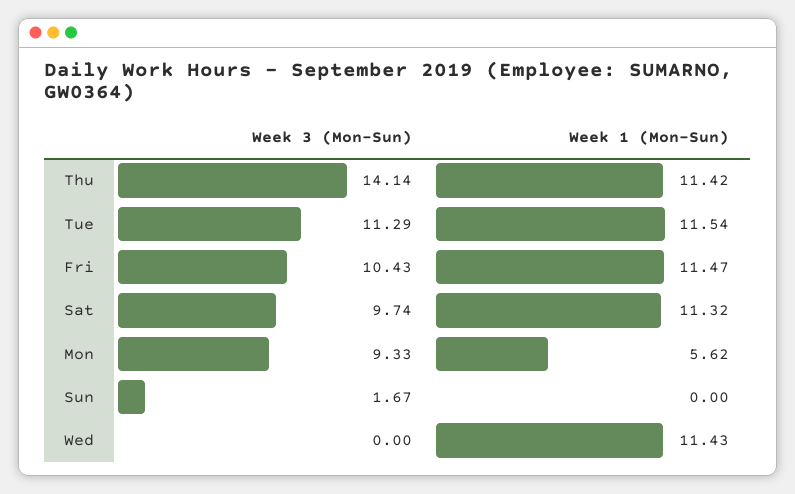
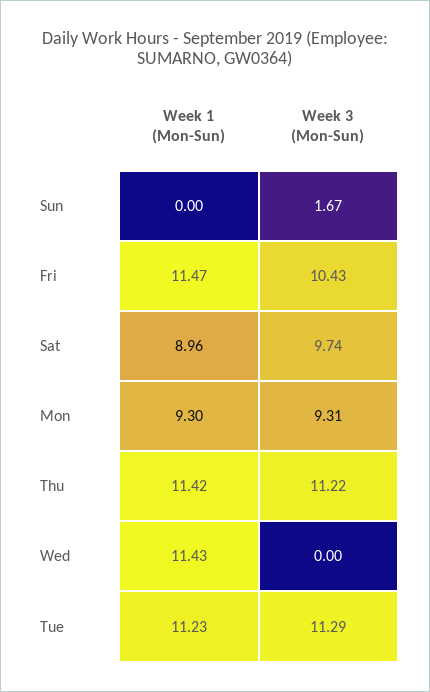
  {
    "Week 3 (Mon-Sun)": {
-     "Thu": 14.14,
+     "Thu": 11.22,
      "Tue": 11.29,
      "Fri": 10.43,
      "Sat": 9.74,
-     "Mon": 9.33,
+     "Mon": 9.31,
      "Sun": 1.67,
      "Wed": 0
    },
    "Week 1 (Mon-Sun)": {
      "Thu": 11.42,
-     "Tue": 11.54,
+     "Tue": 11.23,
      "Fri": 11.47,
-     "Sat": 11.32,
+     "Sat": 8.96,
-     "Mon": 5.62,
+     "Mon": 9.3,
      "Sun": 0,
      "Wed": 11.43
    }
  }

